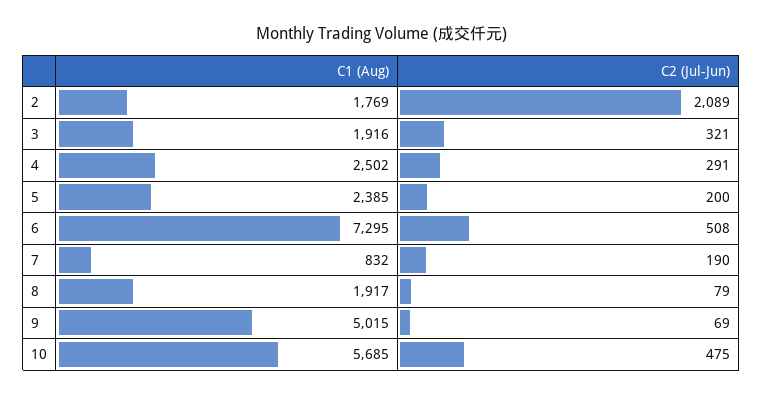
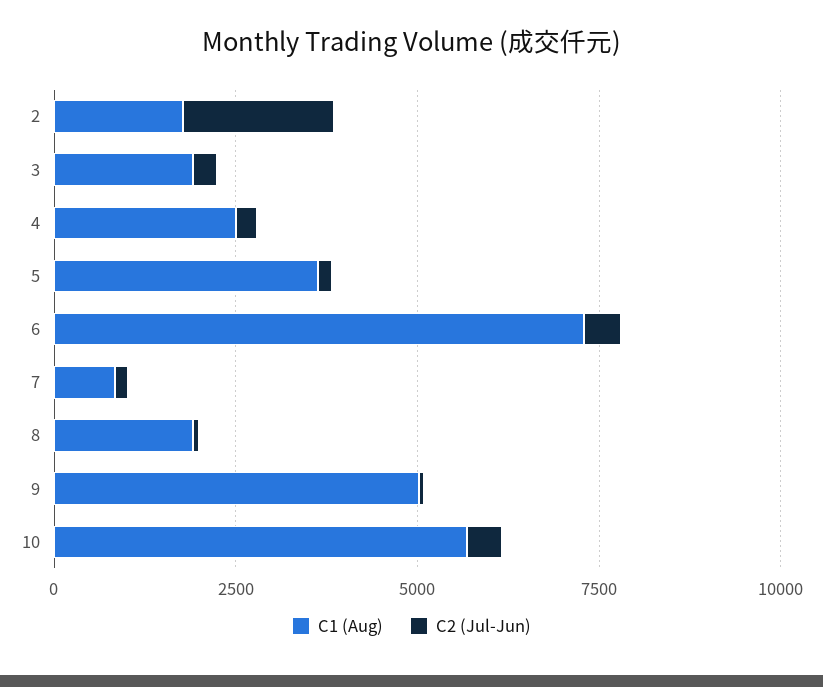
  {
    "C1 (Aug)": {
      "2": 1769,
      "3": 1916,
      "4": 2502,
-     "5": 2385,
+     "5": 3500,
      "6": 7295,
      "7": 832,
      "8": 1917,
      "9": 5015,
      "10": 5685
    },
    "C2 (Jul-Jun)": {
      "2": 2089,
      "3": 321,
      "4": 291,
      "5": 200,
      "6": 508,
      "7": 190,
      "8": 79,
      "9": 69,
      "10": 475
    }
  }

